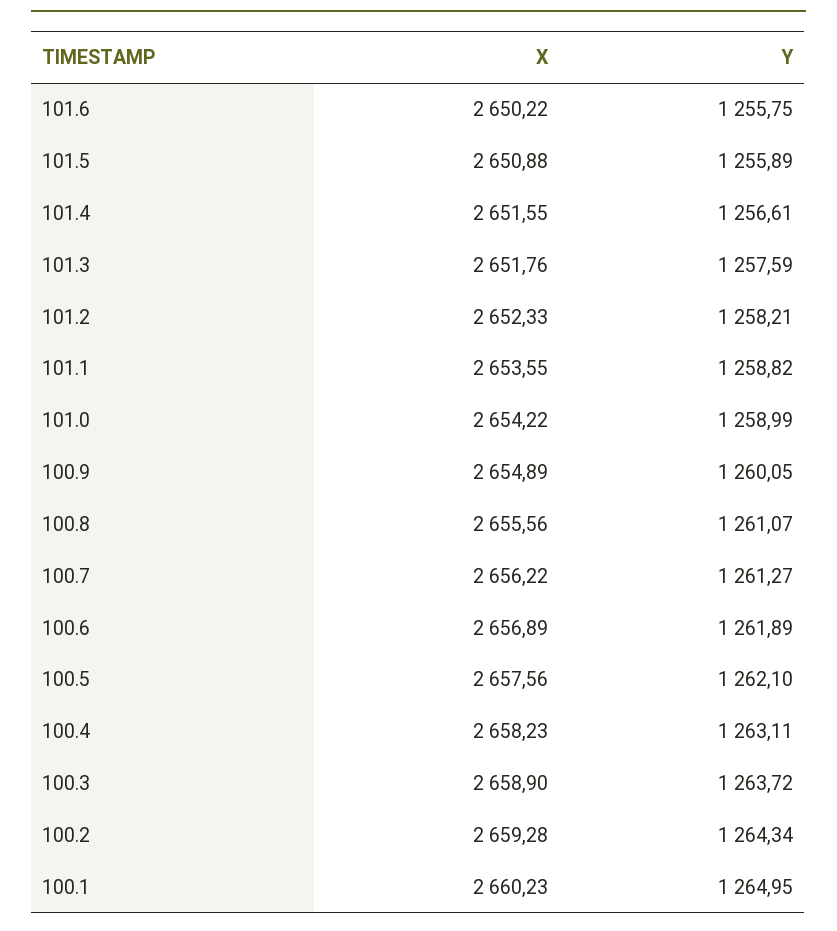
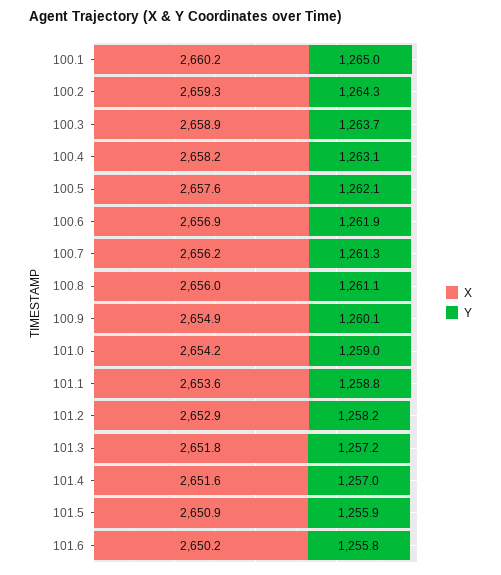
  {
    "X": {
      "101.6": 2650.22,
      "101.5": 2650.88,
      "101.4": 2651.55,
      "101.3": 2651.76,
-     "101.2": 2652.33,
+     "101.2": 2652.9,
      "101.1": 2653.55,
      "101.0": 2654.22,
      "100.9": 2654.89,
-     "100.8": 2655.56,
+     "100.8": 2656,
      "100.7": 2656.22,
      "100.6": 2656.89,
      "100.5": 2657.56,
      "100.4": 2658.23,
      "100.3": 2658.9,
      "100.2": 2659.28,
      "100.1": 2660.23
    },
    "Y": {
      "101.6": 1255.75,
      "101.5": 1255.89,
-     "101.4": 1256.61,
+     "101.4": 1257,
-     "101.3": 1257.59,
+     "101.3": 1257.2,
      "101.2": 1258.21,
      "101.1": 1258.82,
      "101.0": 1258.99,
      "100.9": 1260.05,
      "100.8": 1261.07,
      "100.7": 1261.27,
      "100.6": 1261.89,
      "100.5": 1262.1,
      "100.4": 1263.11,
      "100.3": 1263.72,
      "100.2": 1264.34,
      "100.1": 1264.95
    }
  }

